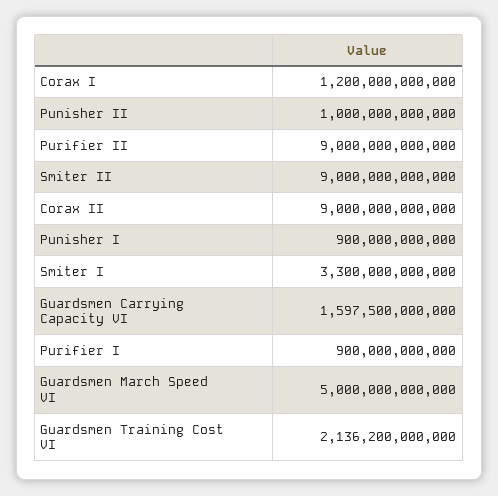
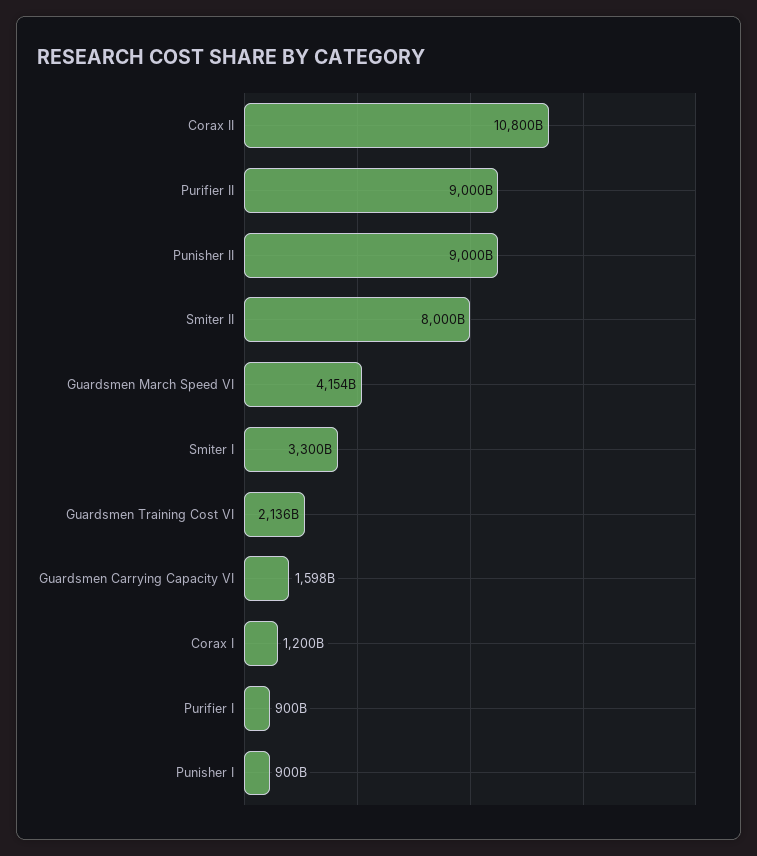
  {
    "Corax I": 1200000000000,
-   "Punisher II": 1000000000000,
+   "Punisher II": 9000000000000,
    "Purifier II": 9000000000000,
-   "Smiter II": 9000000000000,
+   "Smiter II": 8000000000000,
-   "Corax II": 9000000000000,
+   "Corax II": 10800000000000,
    "Punisher I": 900000000000,
    "Smiter I": 3300000000000,
    "Guardsmen Carrying Capacity VI": 1597500000000,
    "Purifier I": 900000000000,
-   "Guardsmen March Speed VI": 5000000000000,
+   "Guardsmen March Speed VI": 4154000000000,
    "Guardsmen Training Cost VI": 2136200000000
  }

